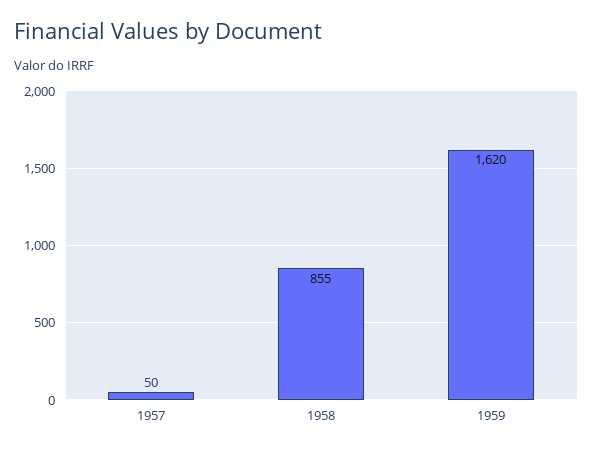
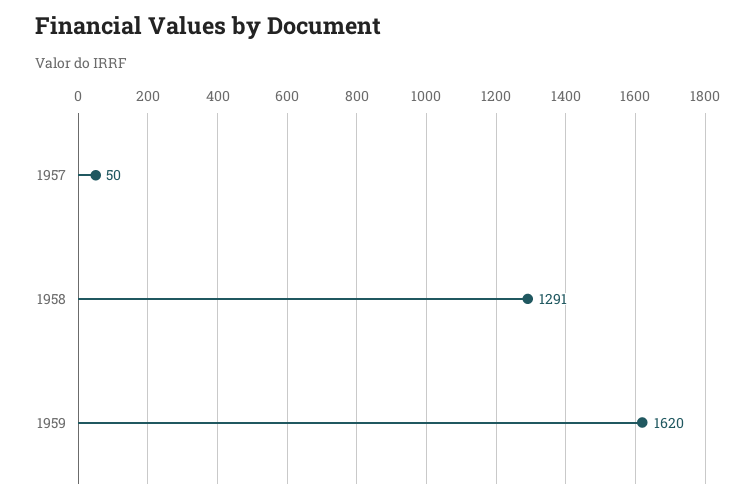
  {
    "1957": 50,
-   "1958": 855,
+   "1958": 1291,
    "1959": 1620
  }

